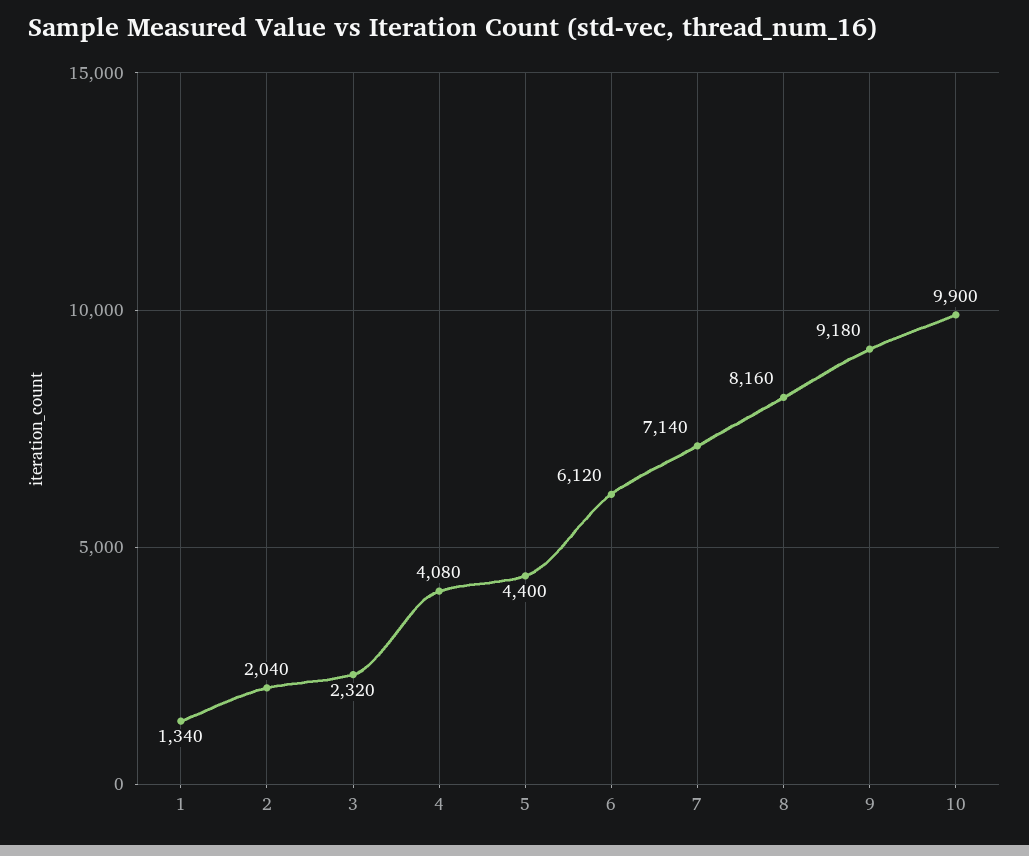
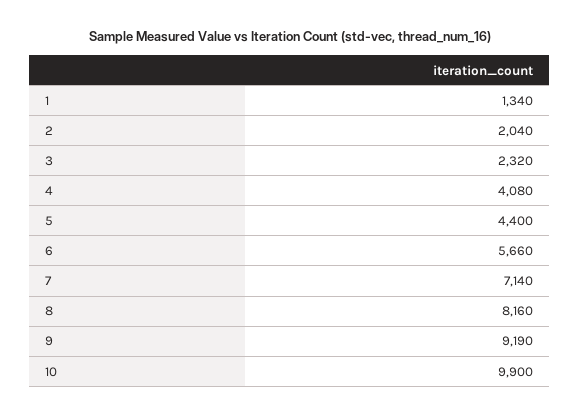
  {
    "1": 1340,
    "2": 2040,
    "3": 2320,
    "4": 4080,
    "5": 4400,
-   "6": 6120,
+   "6": 5660,
    "7": 7140,
    "8": 8160,
-   "9": 9180,
+   "9": 9190,
    "10": 9900
  }

